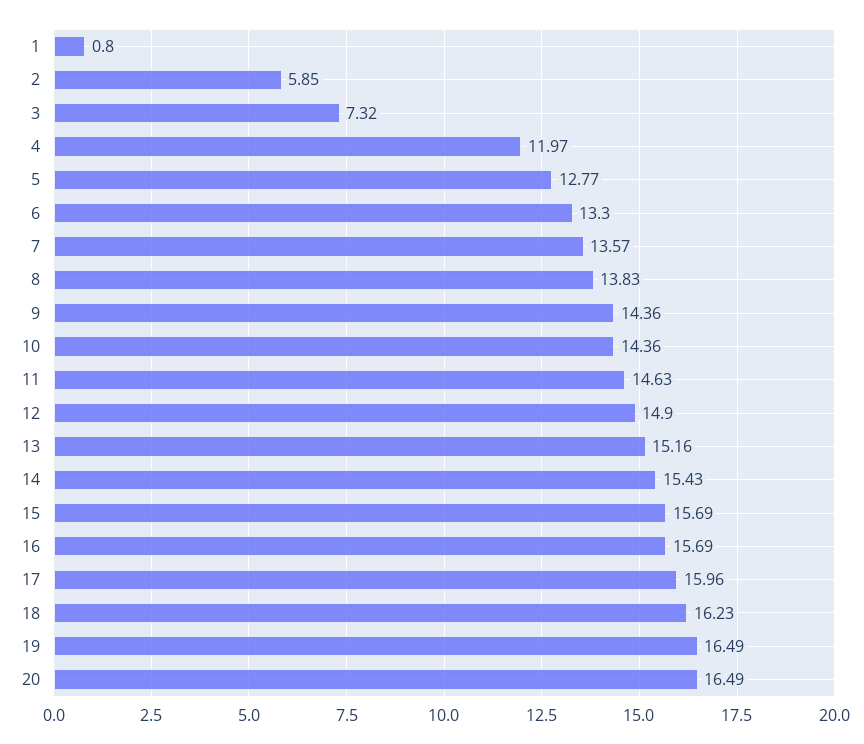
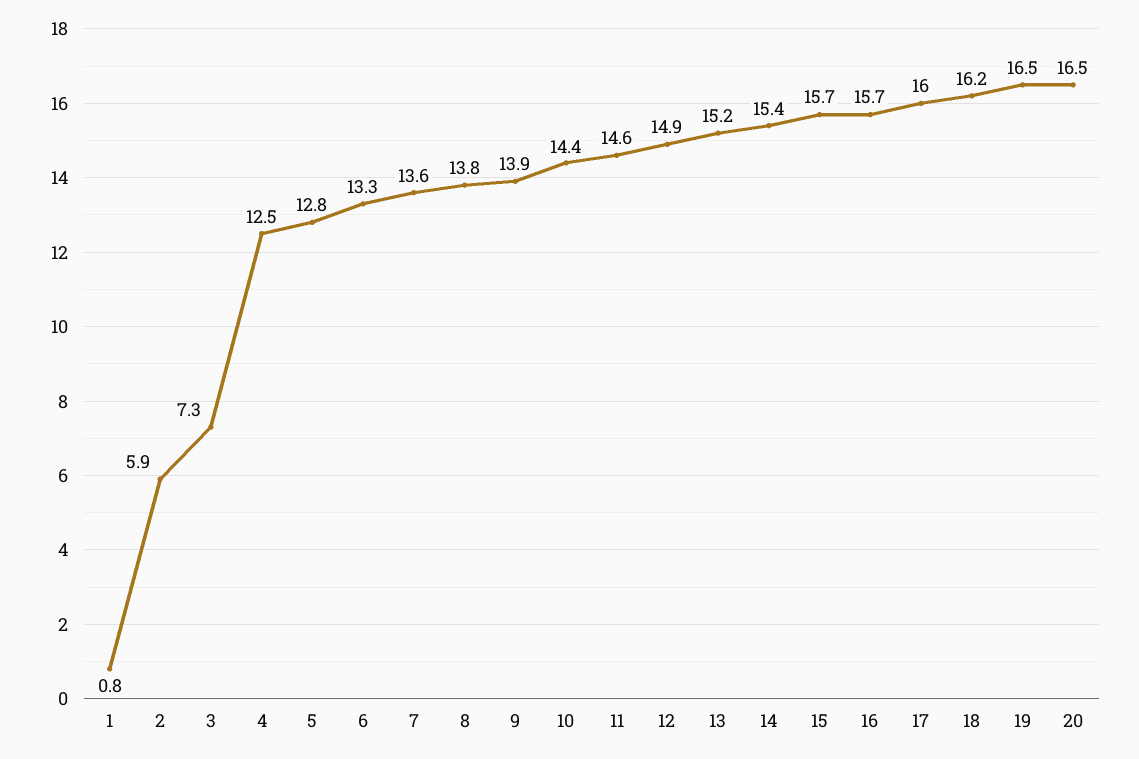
  {
    "1": 0.8,
    "2": 5.85,
    "3": 7.32,
-   "4": 11.97,
+   "4": 12.5,
    "5": 12.77,
    "6": 13.3,
    "7": 13.57,
    "8": 13.83,
-   "9": 14.36,
+   "9": 13.9,
    "10": 14.36,
    "11": 14.63,
    "12": 14.9,
    "13": 15.16,
    "14": 15.43,
    "15": 15.69,
    "16": 15.69,
    "17": 15.96,
    "18": 16.23,
    "19": 16.49,
    "20": 16.49
  }

